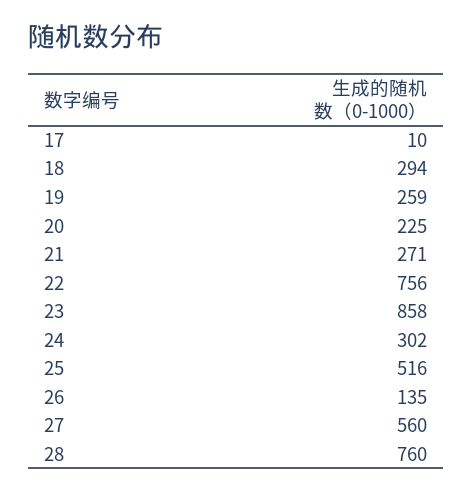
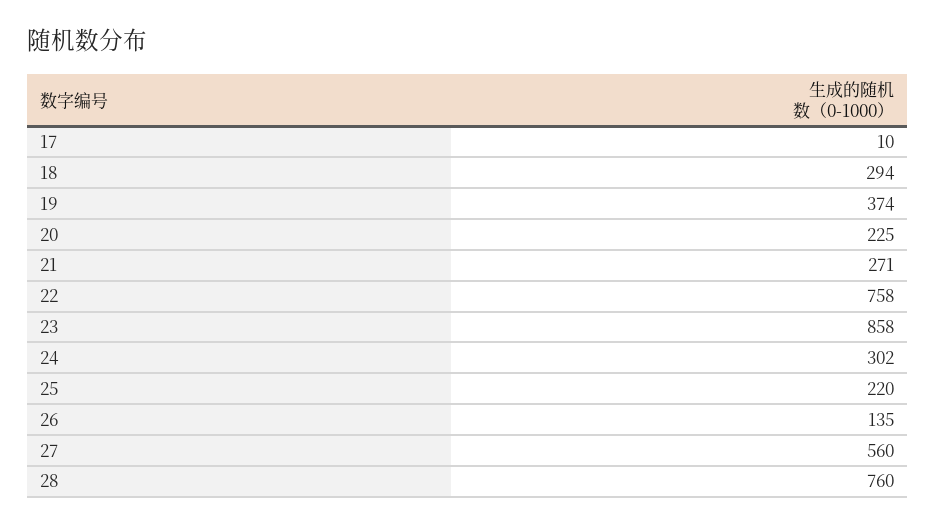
  {
    "17": 10,
    "18": 294,
-   "19": 259,
+   "19": 374,
    "20": 225,
    "21": 271,
-   "22": 756,
+   "22": 758,
    "23": 858,
    "24": 302,
-   "25": 516,
+   "25": 220,
    "26": 135,
    "27": 560,
    "28": 760
  }

